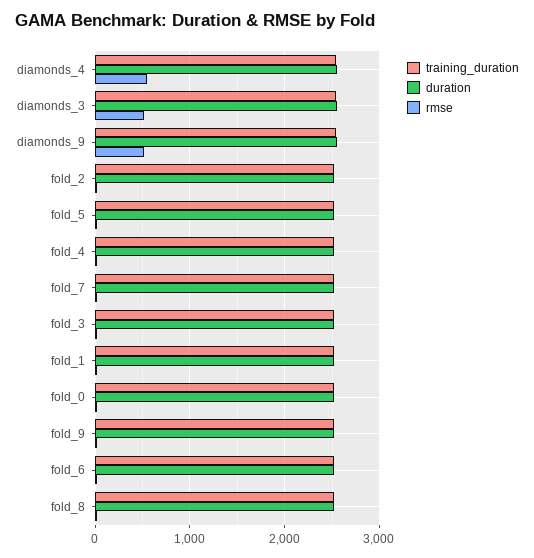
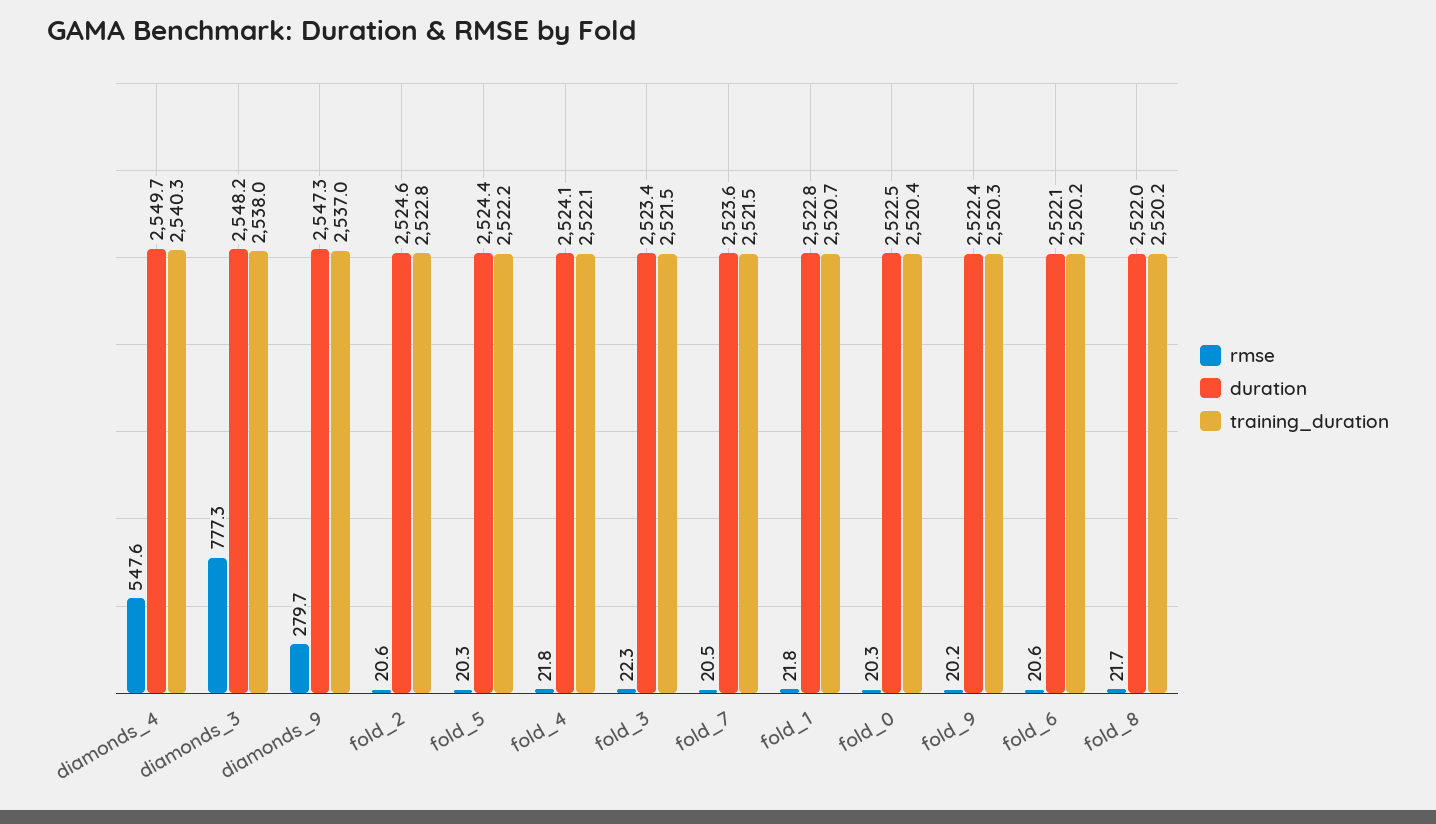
  {
    "training_duration": {
      "diamonds_4": 2540.3,
      "diamonds_3": 2538,
      "diamonds_9": 2537,
      "fold_2": 2522.8,
      "fold_5": 2522.2,
      "fold_4": 2522.1,
      "fold_7": 2521.5,
      "fold_3": 2521.5,
      "fold_1": 2520.7,
      "fold_0": 2520.4,
      "fold_9": 2520.3,
      "fold_6": 2520.2,
      "fold_8": 2520.2
    },
    "duration": {
      "diamonds_4": 2549.7,
      "diamonds_3": 2548.2,
      "diamonds_9": 2547.3,
      "fold_2": 2524.6,
      "fold_5": 2524.4,
      "fold_4": 2524.1,
      "fold_7": 2523.6,
      "fold_3": 2523.4,
      "fold_1": 2522.8,
      "fold_0": 2522.5,
      "fold_9": 2522.4,
      "fold_6": 2522.1,
      "fold_8": 2522
    },
    "rmse": {
      "diamonds_4": 547.6,
-     "diamonds_3": 500,
+     "diamonds_3": 777.3,
-     "diamonds_9": 500,
+     "diamonds_9": 279.7,
      "fold_2": 20.6,
      "fold_5": 20.3,
      "fold_4": 21.8,
      "fold_7": 20.5,
      "fold_3": 22.3,
      "fold_1": 21.8,
      "fold_0": 20.3,
      "fold_9": 20.2,
      "fold_6": 20.6,
      "fold_8": 21.7
    }
  }

